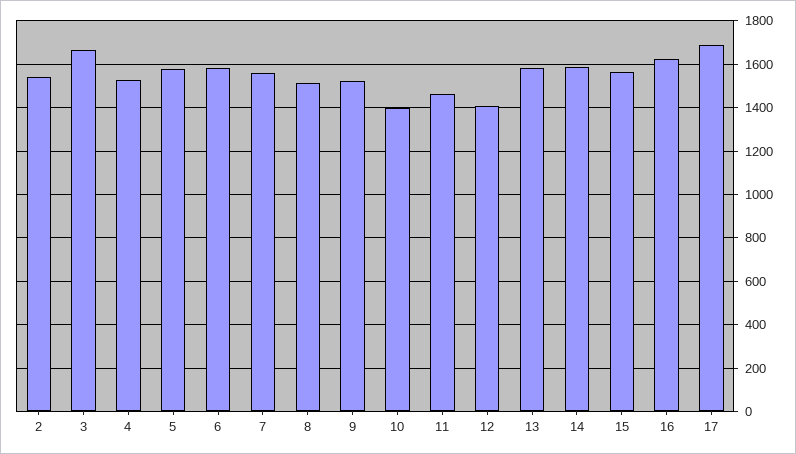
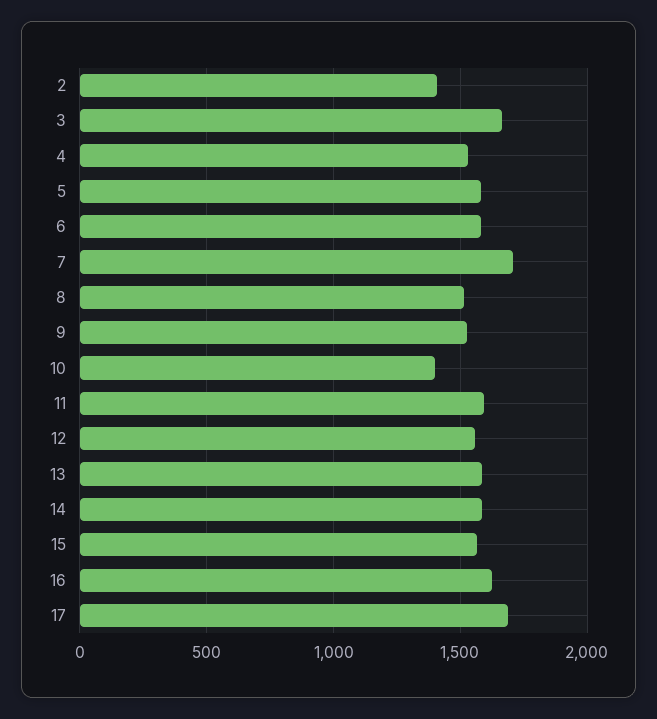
  {
-   "2": 1550,
+   "2": 1400,
    "3": 1650,
    "4": 1550,
    "5": 1600,
    "6": 1600,
-   "7": 1550,
+   "7": 1700,
    "8": 1500,
    "9": 1500,
    "10": 1400,
-   "11": 1450,
+   "11": 1600,
-   "12": 1400,
+   "12": 1550,
    "13": 1600,
    "14": 1600,
    "15": 1550,
    "16": 1600,
    "17": 1700
  }

